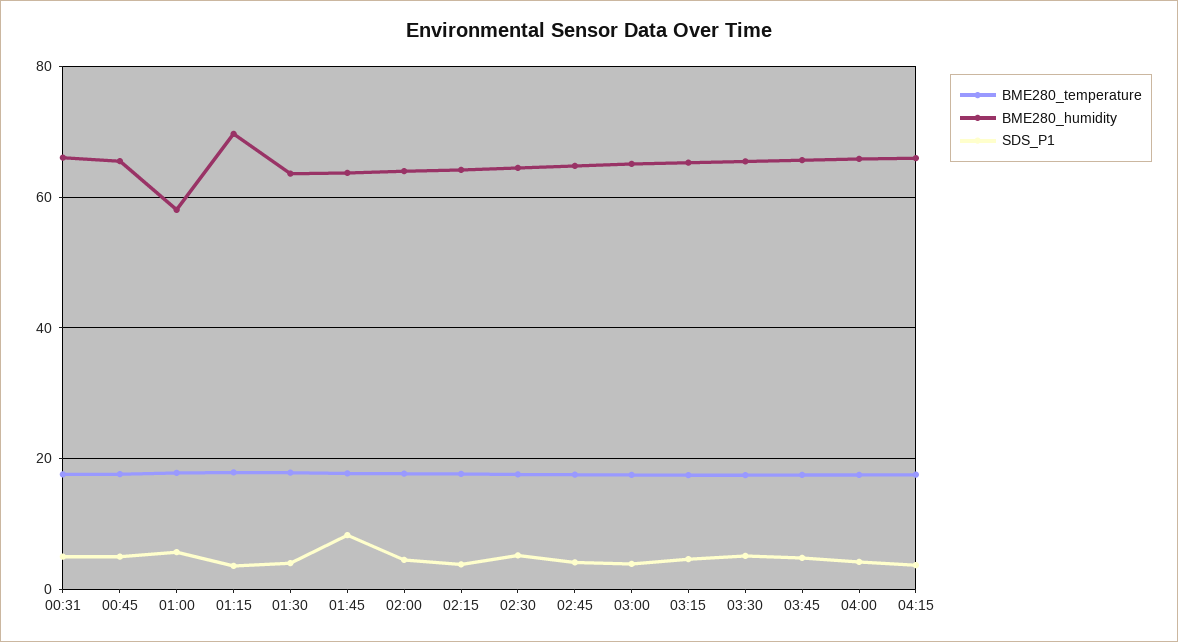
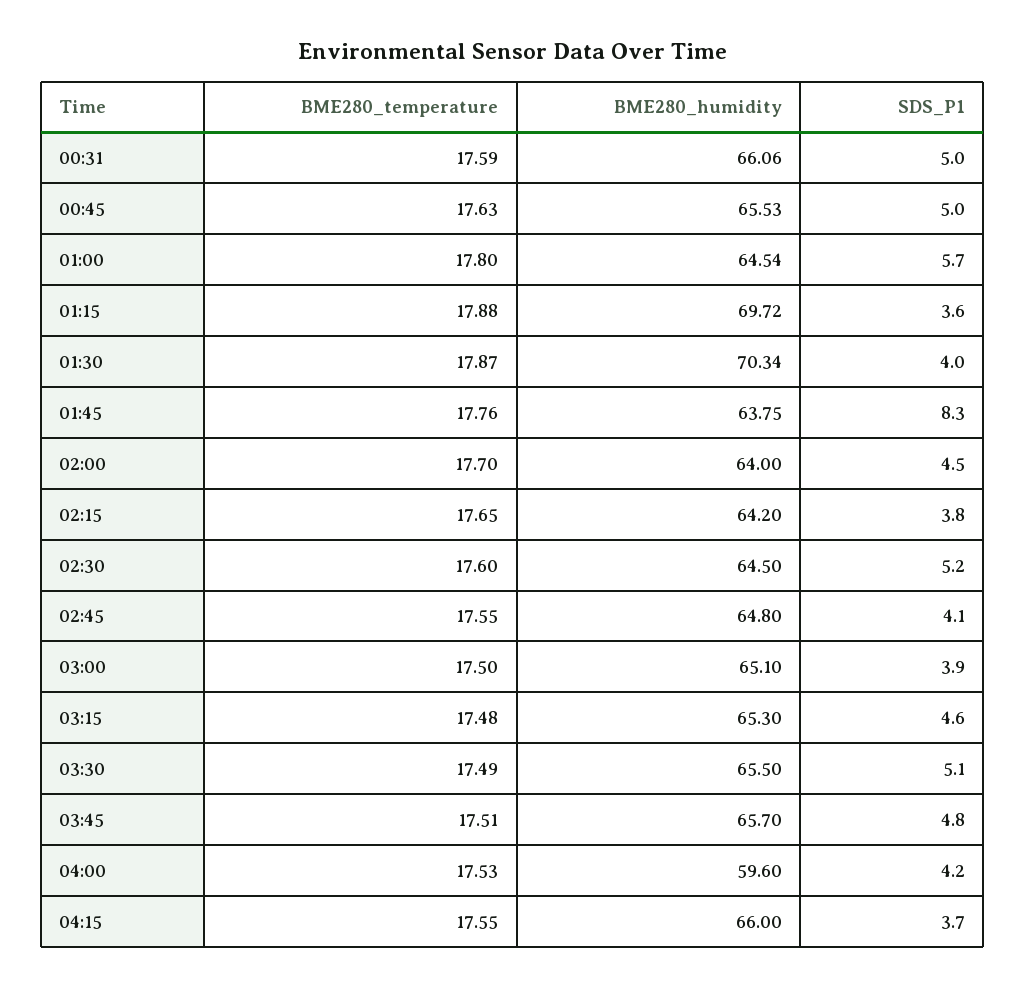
  {
    "BME280_temperature": {
      "00:31": 17.59,
      "00:45": 17.63,
      "01:00": 17.8,
      "01:15": 17.88,
      "01:30": 17.87,
      "01:45": 17.76,
      "02:00": 17.7,
      "02:15": 17.65,
      "02:30": 17.6,
      "02:45": 17.55,
      "03:00": 17.5,
      "03:15": 17.48,
      "03:30": 17.49,
      "03:45": 17.51,
      "04:00": 17.53,
      "04:15": 17.55
    },
    "BME280_humidity": {
      "00:31": 66.06,
      "00:45": 65.53,
-     "01:00": 58,
+     "01:00": 64.54,
      "01:15": 69.72,
-     "01:30": 64,
+     "01:30": 70.34,
      "01:45": 63.75,
      "02:00": 64,
      "02:15": 64.2,
      "02:30": 64.5,
      "02:45": 64.8,
      "03:00": 65.1,
      "03:15": 65.3,
      "03:30": 65.5,
      "03:45": 65.7,
-     "04:00": 66,
+     "04:00": 59.6,
      "04:15": 66
    },
    "SDS_P1": {
      "00:31": 5,
      "00:45": 5,
      "01:00": 5.7,
      "01:15": 3.6,
      "01:30": 4,
      "01:45": 8.3,
      "02:00": 4.5,
      "02:15": 3.8,
      "02:30": 5.2,
      "02:45": 4.1,
      "03:00": 3.9,
      "03:15": 4.6,
      "03:30": 5.1,
      "03:45": 4.8,
      "04:00": 4.2,
      "04:15": 3.7
    }
  }

